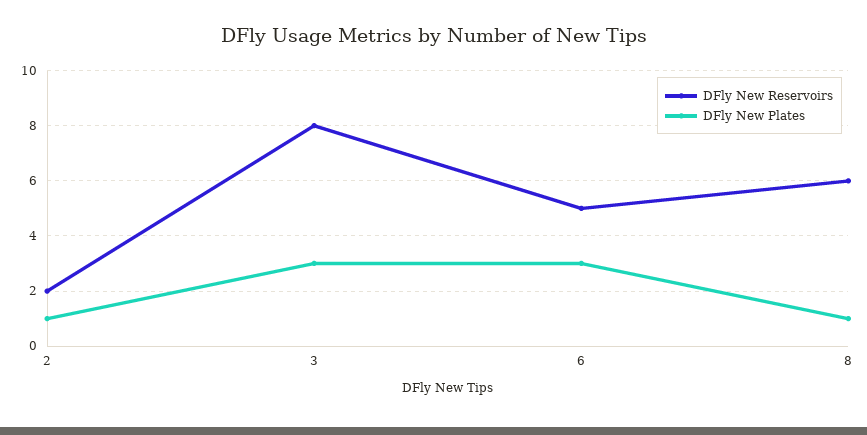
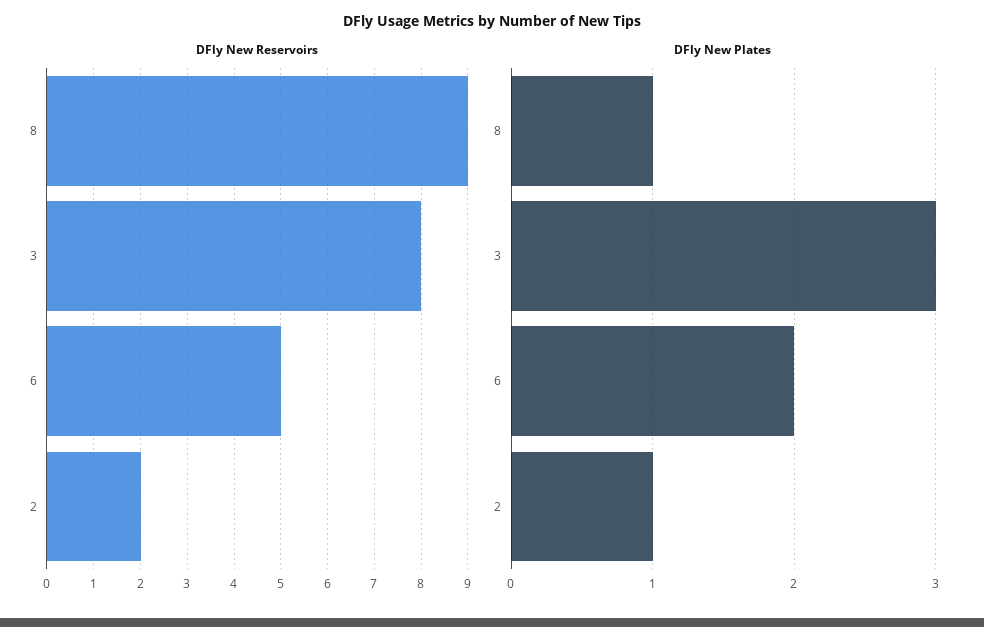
  {
    "DFly New Reservoirs": {
      "2": 2,
      "3": 8,
      "6": 5,
-     "8": 6
+     "8": 9
    },
    "DFly New Plates": {
      "2": 1,
      "3": 3,
-     "6": 3,
+     "6": 2,
      "8": 1
    }
  }

